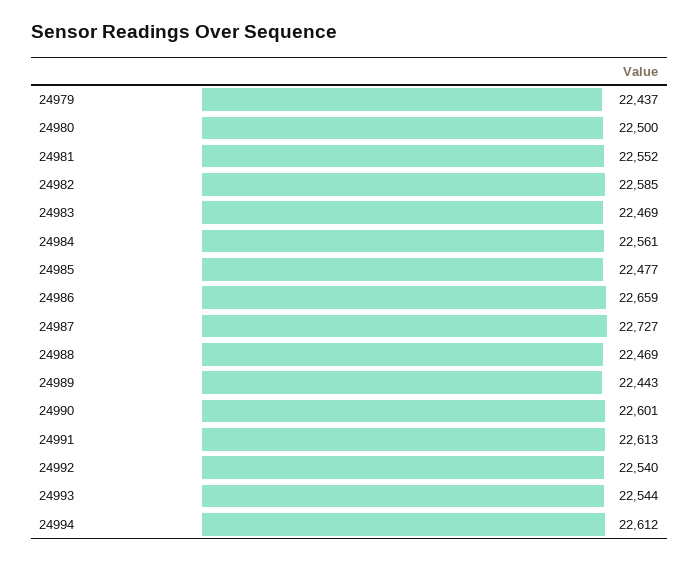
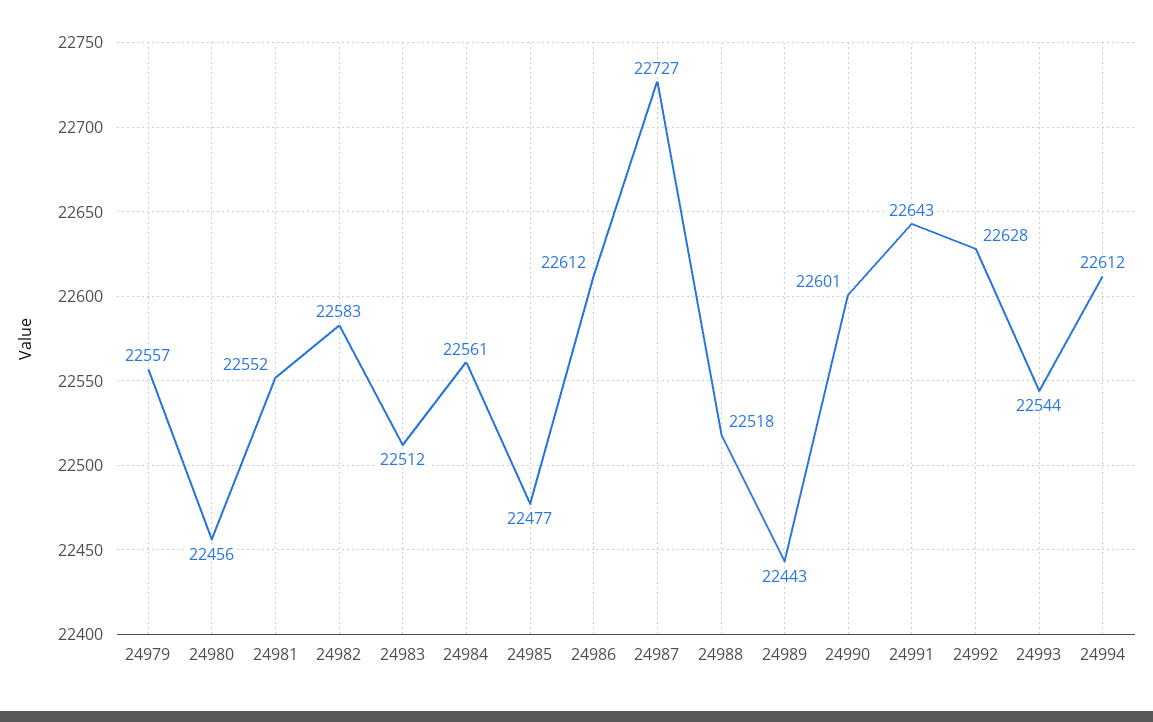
  {
-   "24979": 22437,
+   "24979": 22557,
-   "24980": 22500,
+   "24980": 22456,
    "24981": 22552,
-   "24982": 22585,
+   "24982": 22583,
-   "24983": 22469,
+   "24983": 22512,
    "24984": 22561,
    "24985": 22477,
-   "24986": 22659,
+   "24986": 22612,
    "24987": 22727,
-   "24988": 22469,
+   "24988": 22518,
    "24989": 22443,
    "24990": 22601,
-   "24991": 22613,
+   "24991": 22643,
-   "24992": 22540,
+   "24992": 22628,
    "24993": 22544,
    "24994": 22612
  }

